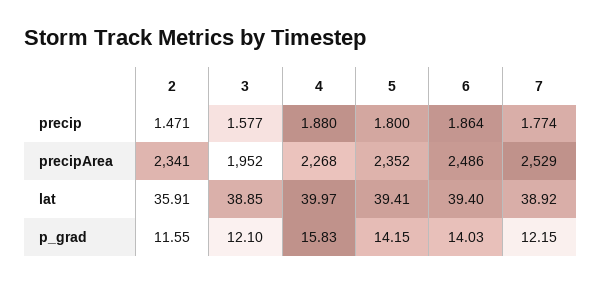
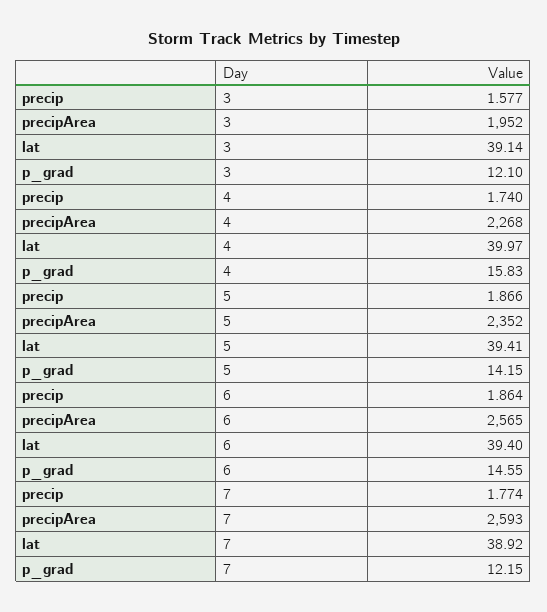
  {
-   "2": {
-     "precip": 1.471,
-     "precipArea": 2341,
-     "lat": 35.91,
-     "p_grad": 11.55
-   },
    "3": {
      "precip": 1.577,
      "precipArea": 1952,
-     "lat": 38.85,
+     "lat": 39.14,
      "p_grad": 12.1
    },
    "4": {
-     "precip": 1.88,
+     "precip": 1.74,
      "precipArea": 2268,
      "lat": 39.97,
      "p_grad": 15.83
    },
    "5": {
-     "precip": 1.8,
+     "precip": 1.866,
      "precipArea": 2352,
      "lat": 39.41,
      "p_grad": 14.15
    },
    "6": {
      "precip": 1.864,
-     "precipArea": 2486,
+     "precipArea": 2565,
      "lat": 39.4,
-     "p_grad": 14.03
+     "p_grad": 14.55
    },
    "7": {
      "precip": 1.774,
-     "precipArea": 2529,
+     "precipArea": 2593,
      "lat": 38.92,
      "p_grad": 12.15
    }
  }

